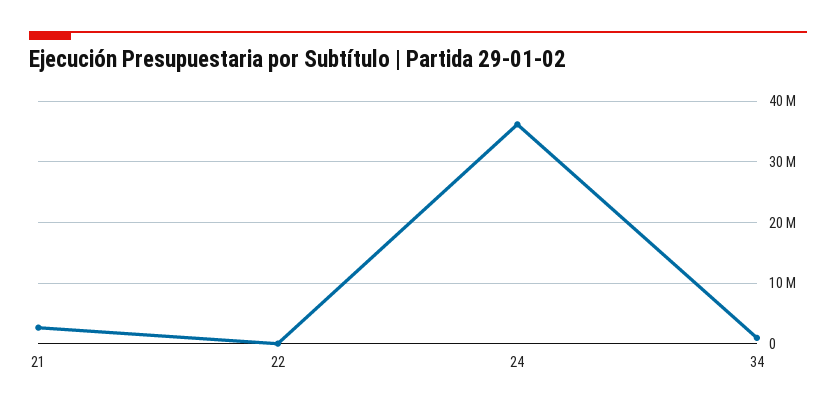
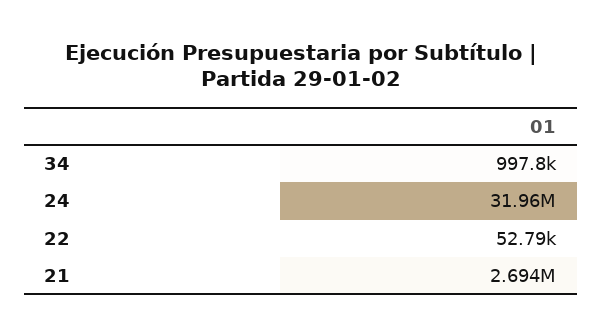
  {
    "21": 2694000,
    "22": 52790,
-   "24": 36000000,
+   "24": 31960000,
    "34": 997800
  }

